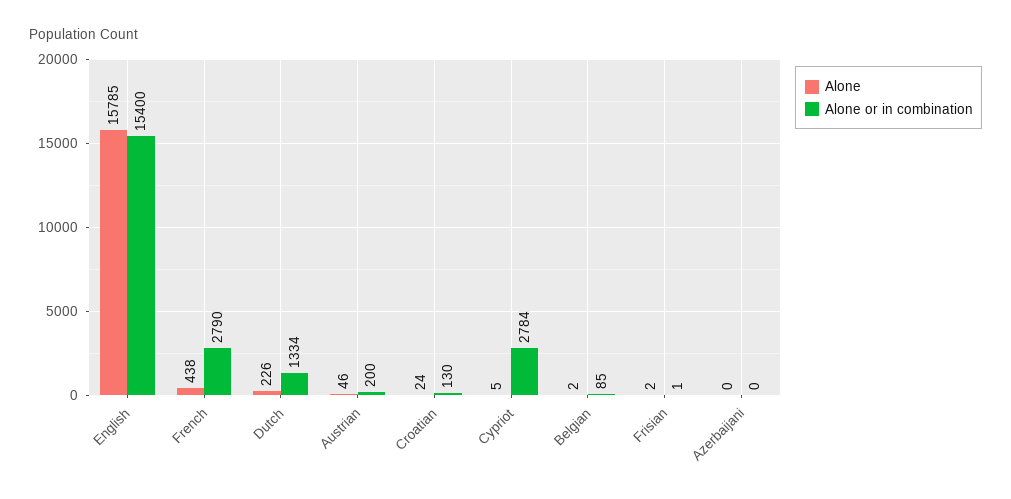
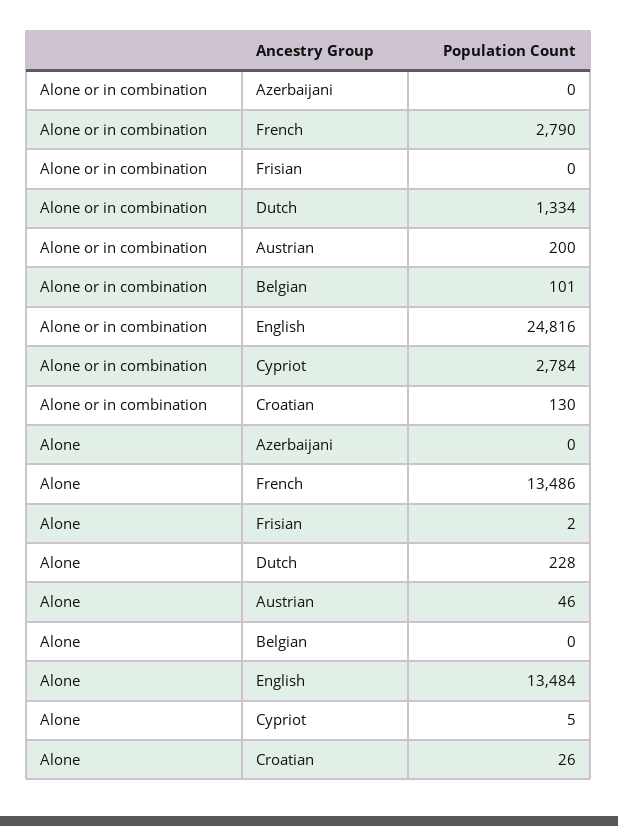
  {
    "Alone": {
-     "English": 15785,
+     "English": 13484,
-     "French": 438,
+     "French": 13486,
-     "Dutch": 226,
+     "Dutch": 228,
      "Austrian": 46,
-     "Croatian": 24,
+     "Croatian": 26,
      "Cypriot": 5,
-     "Belgian": 2,
+     "Belgian": 0,
      "Frisian": 2,
      "Azerbaijani": 0
    },
    "Alone or in combination": {
-     "English": 15400,
+     "English": 24816,
      "French": 2790,
      "Dutch": 1334,
      "Austrian": 200,
      "Croatian": 130,
      "Cypriot": 2784,
-     "Belgian": 85,
+     "Belgian": 101,
-     "Frisian": 1,
+     "Frisian": 0,
      "Azerbaijani": 0
    }
  }

